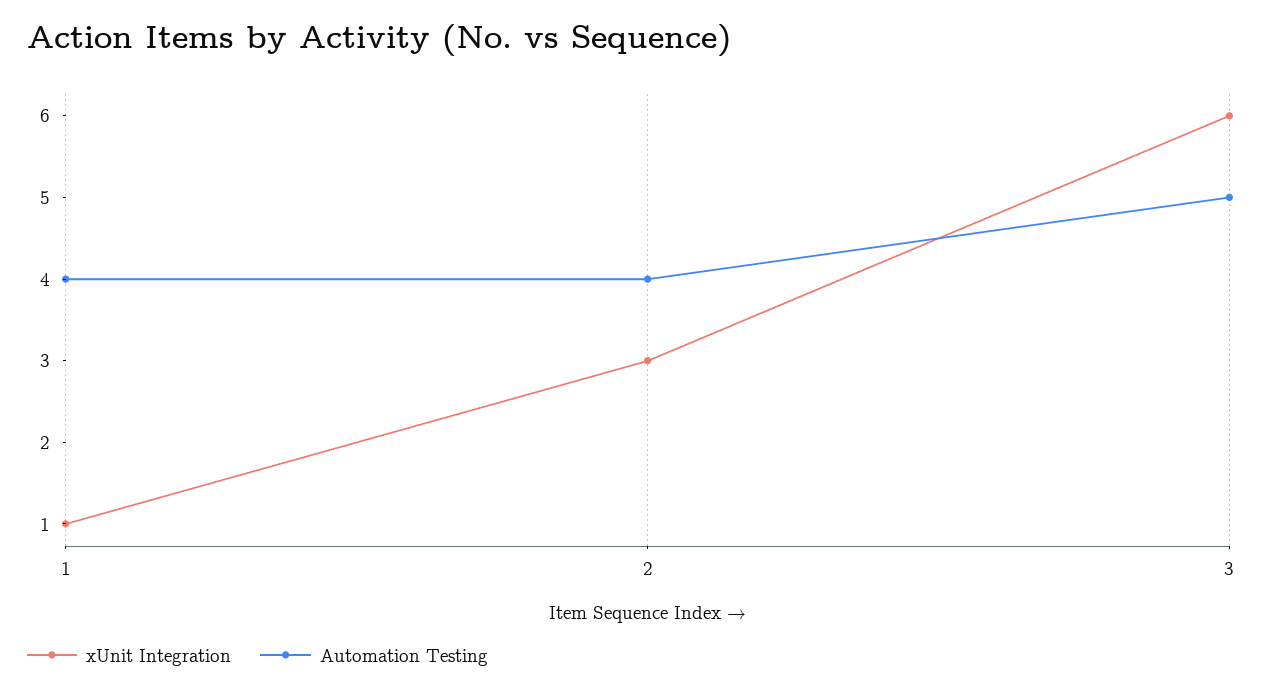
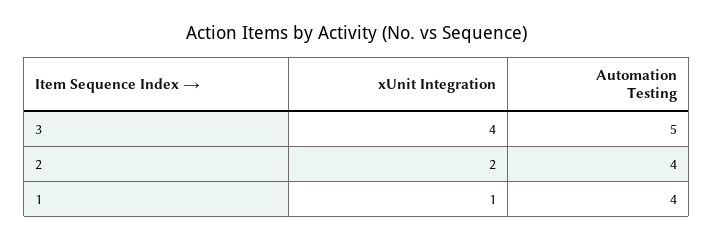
  {
    "xUnit Integration": {
      "1": 1,
-     "2": 3,
+     "2": 2,
-     "3": 6
+     "3": 4
    },
    "Automation Testing": {
      "1": 4,
      "2": 4,
      "3": 5
    }
  }

